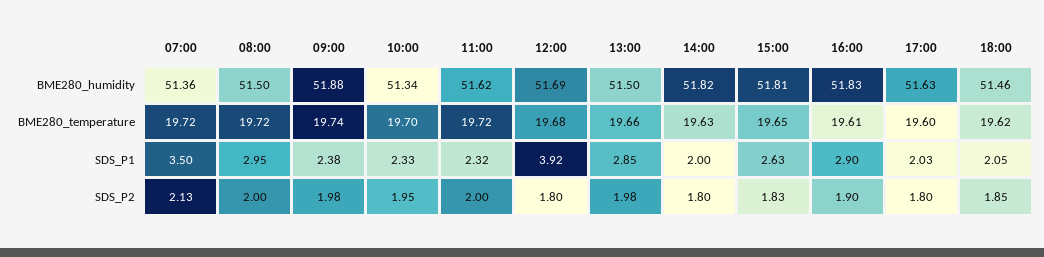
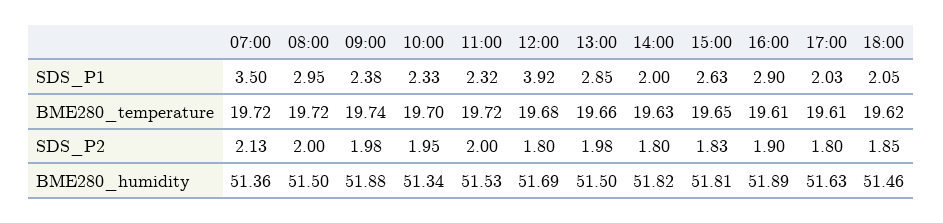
  {
    "07:00": {
      "BME280_humidity": 51.36,
      "BME280_temperature": 19.72,
      "SDS_P1": 3.5,
      "SDS_P2": 2.13
    },
    "08:00": {
      "BME280_humidity": 51.5,
      "BME280_temperature": 19.72,
      "SDS_P1": 2.95,
      "SDS_P2": 2
    },
    "09:00": {
      "BME280_humidity": 51.88,
      "BME280_temperature": 19.74,
      "SDS_P1": 2.38,
      "SDS_P2": 1.98
    },
    "10:00": {
      "BME280_humidity": 51.34,
      "BME280_temperature": 19.7,
      "SDS_P1": 2.33,
      "SDS_P2": 1.95
    },
    "11:00": {
-     "BME280_humidity": 51.62,
+     "BME280_humidity": 51.53,
      "BME280_temperature": 19.72,
      "SDS_P1": 2.32,
      "SDS_P2": 2
    },
    "12:00": {
      "BME280_humidity": 51.69,
      "BME280_temperature": 19.68,
      "SDS_P1": 3.92,
      "SDS_P2": 1.8
    },
    "13:00": {
      "BME280_humidity": 51.5,
      "BME280_temperature": 19.66,
      "SDS_P1": 2.85,
      "SDS_P2": 1.98
    },
    "14:00": {
      "BME280_humidity": 51.82,
      "BME280_temperature": 19.63,
      "SDS_P1": 2,
      "SDS_P2": 1.8
    },
    "15:00": {
      "BME280_humidity": 51.81,
      "BME280_temperature": 19.65,
      "SDS_P1": 2.63,
      "SDS_P2": 1.83
    },
    "16:00": {
-     "BME280_humidity": 51.83,
+     "BME280_humidity": 51.89,
      "BME280_temperature": 19.61,
      "SDS_P1": 2.9,
      "SDS_P2": 1.9
    },
    "17:00": {
      "BME280_humidity": 51.63,
-     "BME280_temperature": 19.6,
+     "BME280_temperature": 19.61,
      "SDS_P1": 2.03,
      "SDS_P2": 1.8
    },
    "18:00": {
      "BME280_humidity": 51.46,
      "BME280_temperature": 19.62,
      "SDS_P1": 2.05,
      "SDS_P2": 1.85
    }
  }

